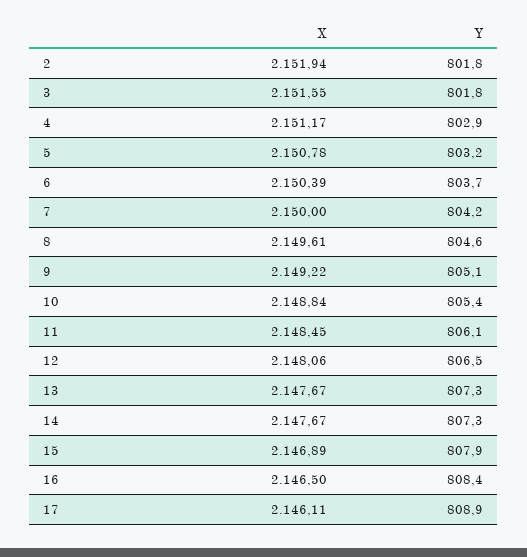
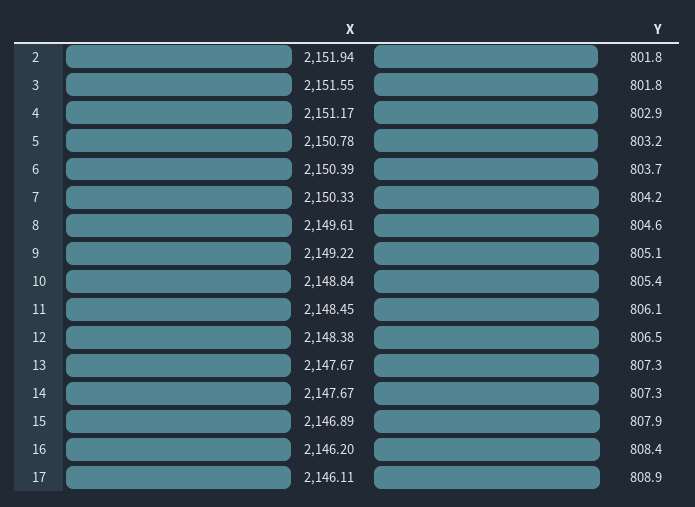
  {
    "X": {
      "2": 2151.94,
      "3": 2151.55,
      "4": 2151.17,
      "5": 2150.78,
      "6": 2150.39,
-     "7": 2150,
+     "7": 2150.33,
      "8": 2149.61,
      "9": 2149.22,
      "10": 2148.84,
      "11": 2148.45,
-     "12": 2148.06,
+     "12": 2148.38,
      "13": 2147.67,
      "14": 2147.67,
      "15": 2146.89,
-     "16": 2146.5,
+     "16": 2146.2,
      "17": 2146.11
    },
    "Y": {
      "2": 801.8,
      "3": 801.8,
      "4": 802.9,
      "5": 803.2,
      "6": 803.7,
      "7": 804.2,
      "8": 804.6,
      "9": 805.1,
      "10": 805.4,
      "11": 806.1,
      "12": 806.5,
      "13": 807.3,
      "14": 807.3,
      "15": 807.9,
      "16": 808.4,
      "17": 808.9
    }
  }

